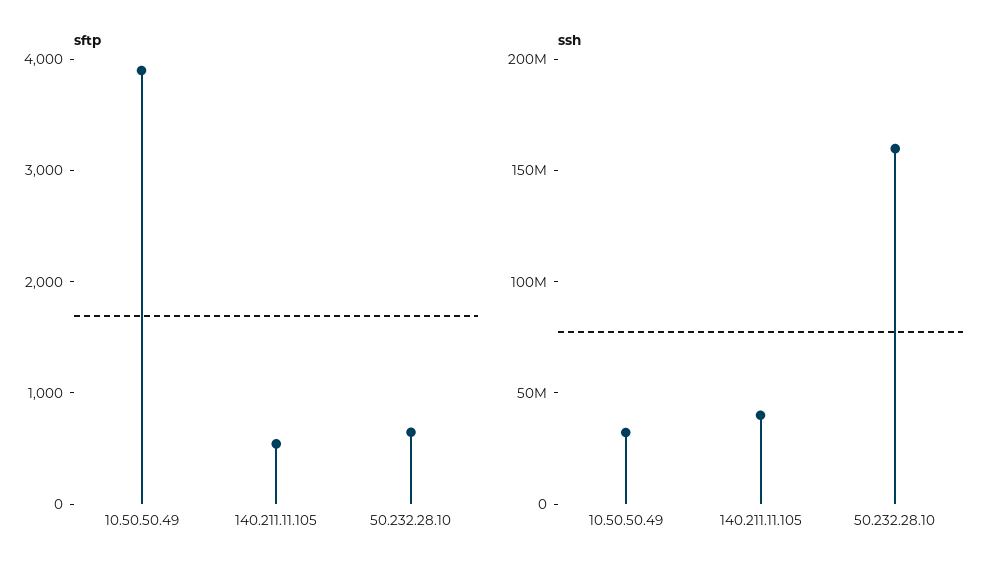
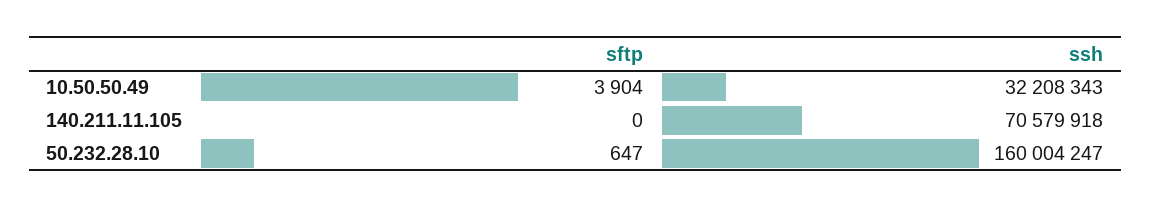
  {
    "sftp": {
      "10.50.50.49": 3904,
-     "140.211.11.105": 600,
+     "140.211.11.105": 0,
      "50.232.28.10": 647
    },
    "ssh": {
      "10.50.50.49": 32208343,
-     "140.211.11.105": 40000000,
+     "140.211.11.105": 70579918,
      "50.232.28.10": 160004247
    }
  }

